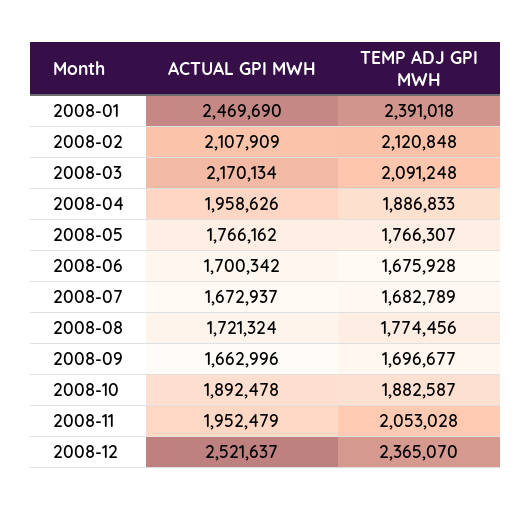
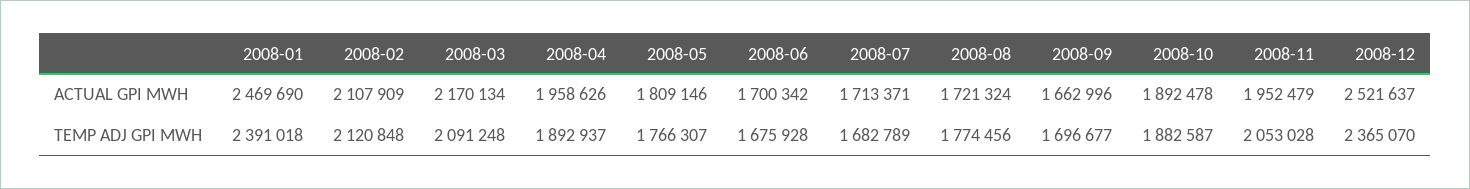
  {
    "ACTUAL GPI MWH": {
      "2008-01": 2469690,
      "2008-02": 2107909,
      "2008-03": 2170134,
      "2008-04": 1958626,
-     "2008-05": 1766162,
+     "2008-05": 1809146,
      "2008-06": 1700342,
-     "2008-07": 1672937,
+     "2008-07": 1713371,
      "2008-08": 1721324,
      "2008-09": 1662996,
      "2008-10": 1892478,
      "2008-11": 1952479,
      "2008-12": 2521637
    },
    "TEMP ADJ GPI MWH": {
      "2008-01": 2391018,
      "2008-02": 2120848,
      "2008-03": 2091248,
-     "2008-04": 1886833,
+     "2008-04": 1892937,
      "2008-05": 1766307,
      "2008-06": 1675928,
      "2008-07": 1682789,
      "2008-08": 1774456,
      "2008-09": 1696677,
      "2008-10": 1882587,
      "2008-11": 2053028,
      "2008-12": 2365070
    }
  }

